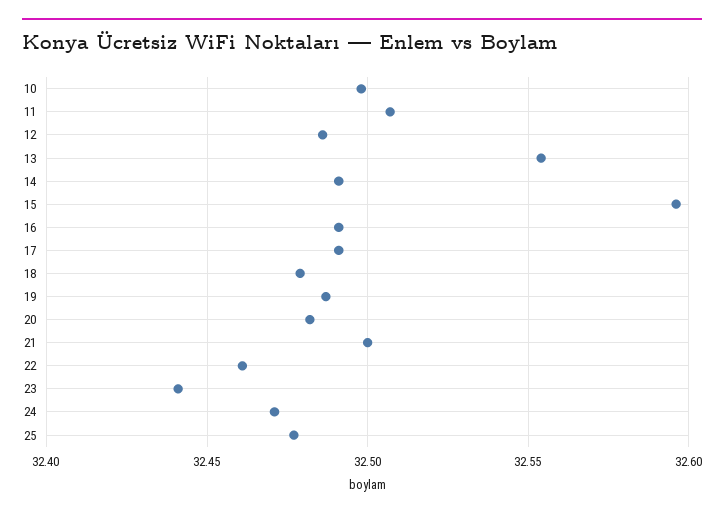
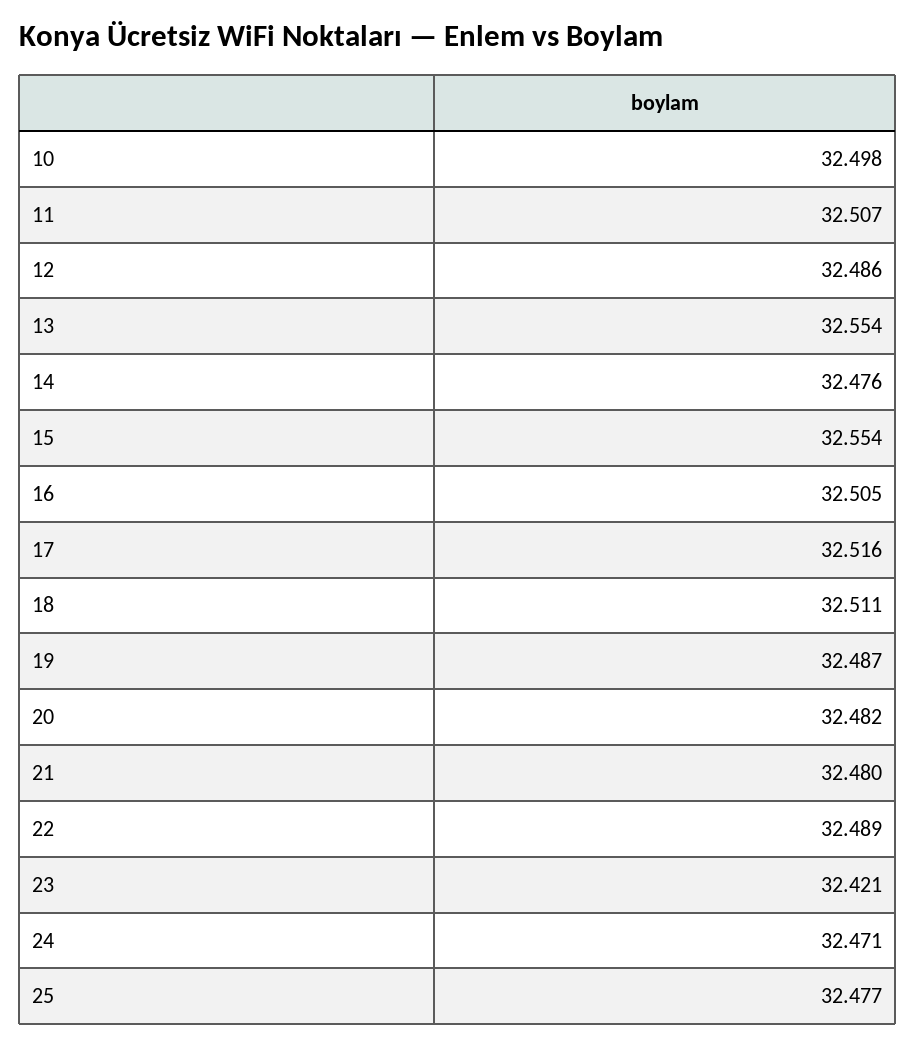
  {
    "10": 32.498,
    "11": 32.507,
    "12": 32.486,
    "13": 32.554,
-   "14": 32.49,
+   "14": 32.476,
-   "15": 32.595,
+   "15": 32.554,
-   "16": 32.49,
+   "16": 32.505,
-   "17": 32.49,
+   "17": 32.516,
-   "18": 32.48,
+   "18": 32.511,
    "19": 32.487,
    "20": 32.482,
-   "21": 32.5,
+   "21": 32.48,
-   "22": 32.46,
+   "22": 32.489,
-   "23": 32.44,
+   "23": 32.421,
    "24": 32.471,
    "25": 32.477
  }

